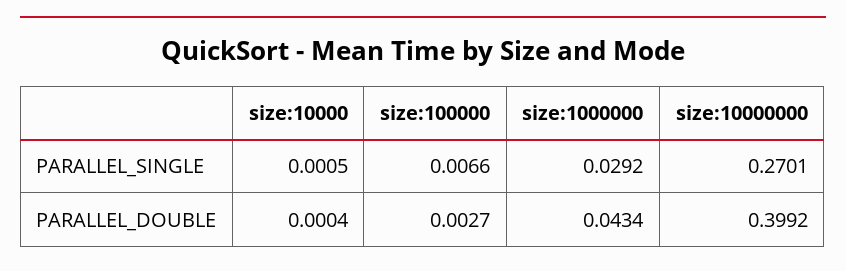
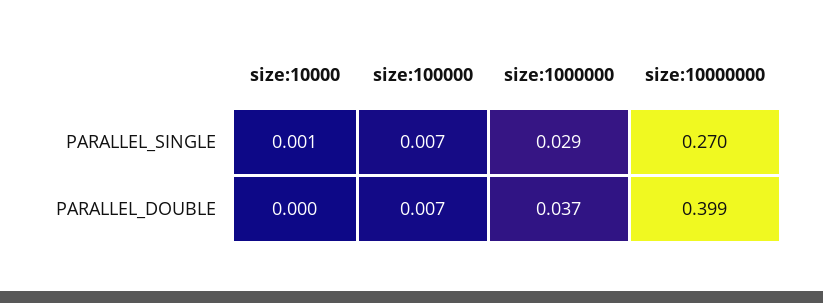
  {
    "size:10000": {
      "PARALLEL_SINGLE": 0.0005,
      "PARALLEL_DOUBLE": 0.0004
    },
    "size:100000": {
      "PARALLEL_SINGLE": 0.0066,
-     "PARALLEL_DOUBLE": 0.0027
+     "PARALLEL_DOUBLE": 0.007
    },
    "size:1000000": {
      "PARALLEL_SINGLE": 0.0292,
-     "PARALLEL_DOUBLE": 0.0434
+     "PARALLEL_DOUBLE": 0.037
    },
    "size:10000000": {
      "PARALLEL_SINGLE": 0.2701,
      "PARALLEL_DOUBLE": 0.3992
    }
  }

